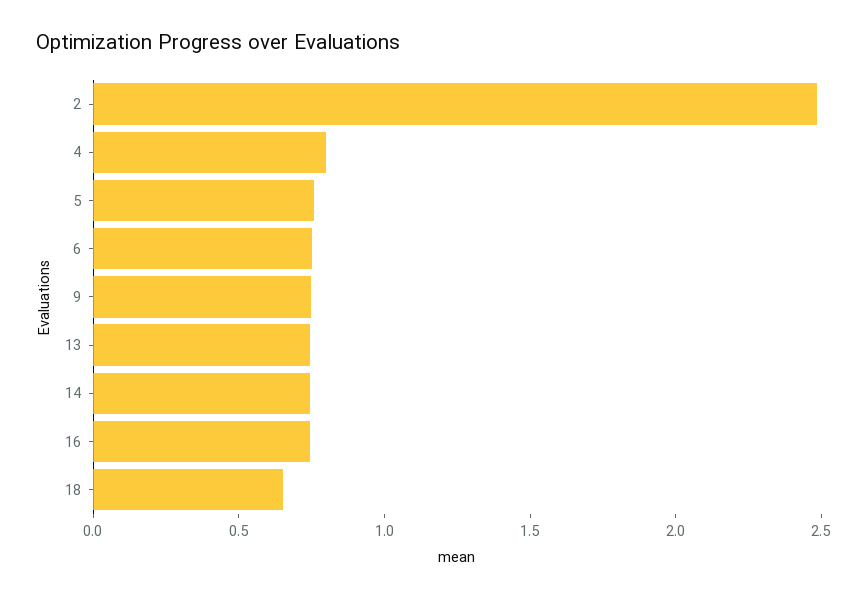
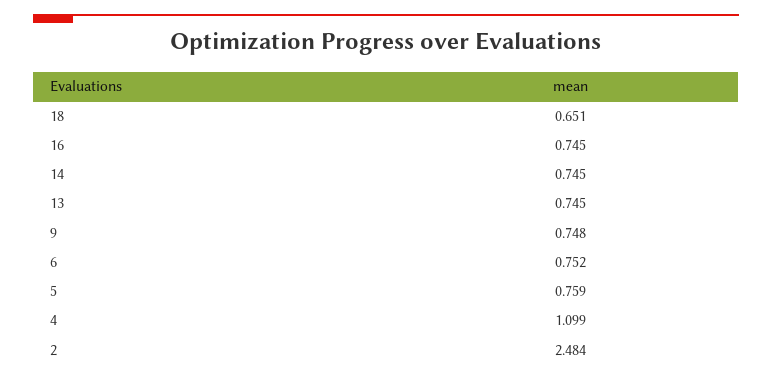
  {
    "2": 2.484,
-   "4": 0.8,
+   "4": 1.099,
    "5": 0.759,
    "6": 0.752,
    "9": 0.748,
    "13": 0.745,
    "14": 0.745,
    "16": 0.745,
    "18": 0.651
  }

